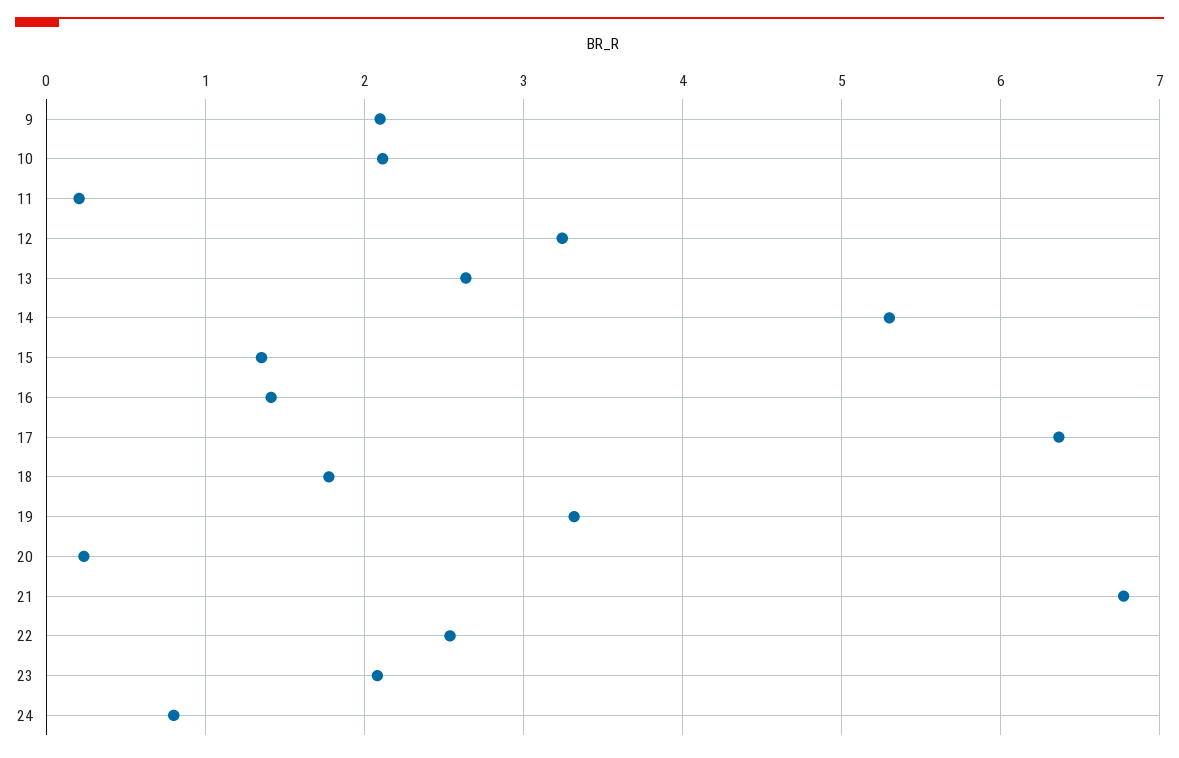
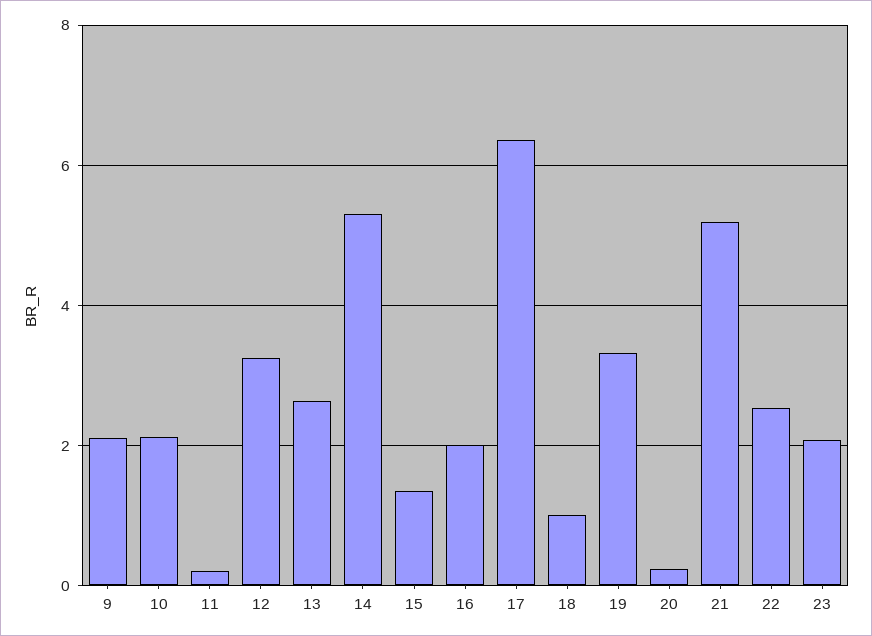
  {
    "9": 2.1,
    "10": 2.1,
    "11": 0.2,
    "12": 3.2,
    "13": 2.6,
    "14": 5.3,
    "15": 1.4,
-   "16": 1.4,
+   "16": 2,
    "17": 6.4,
-   "18": 1.8,
+   "18": 1,
    "19": 3.3,
    "20": 0.2,
-   "21": 6.8,
+   "21": 5.2,
    "22": 2.5,
-   "23": 2.1,
+   "23": 2.1
-   "24": 0.8
  }

